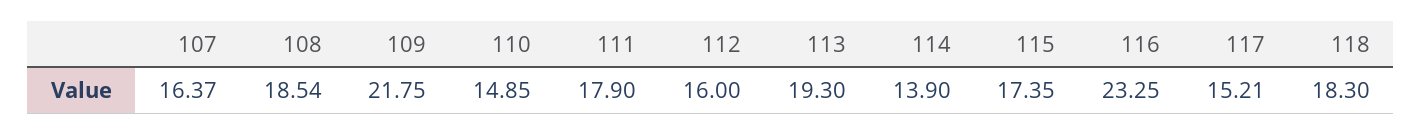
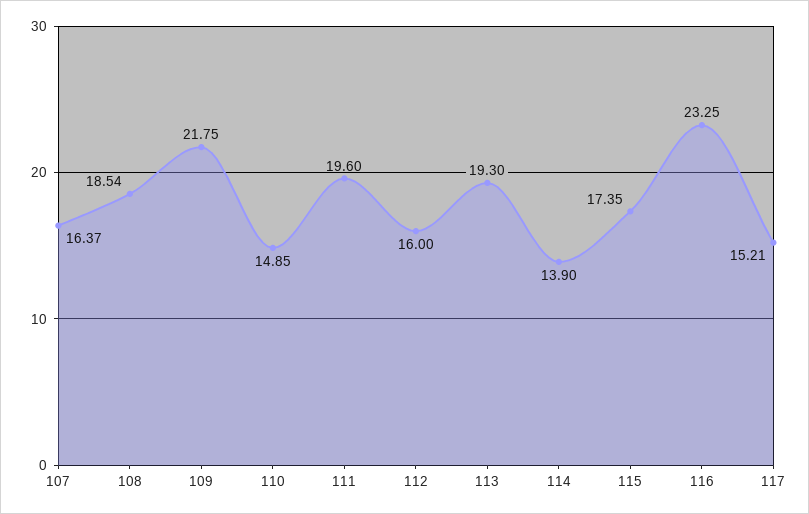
  {
    "107": 16.37,
    "108": 18.54,
    "109": 21.75,
    "110": 14.85,
-   "111": 17.9,
+   "111": 19.6,
    "112": 16,
    "113": 19.3,
    "114": 13.9,
    "115": 17.35,
    "116": 23.25,
-   "117": 15.21,
+   "117": 15.21
-   "118": 18.3
  }

